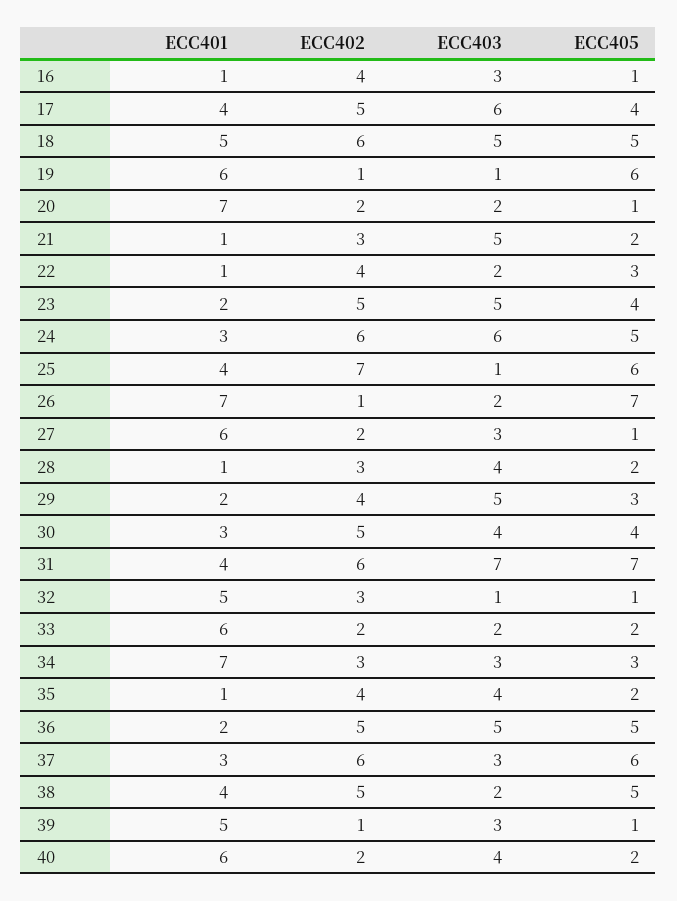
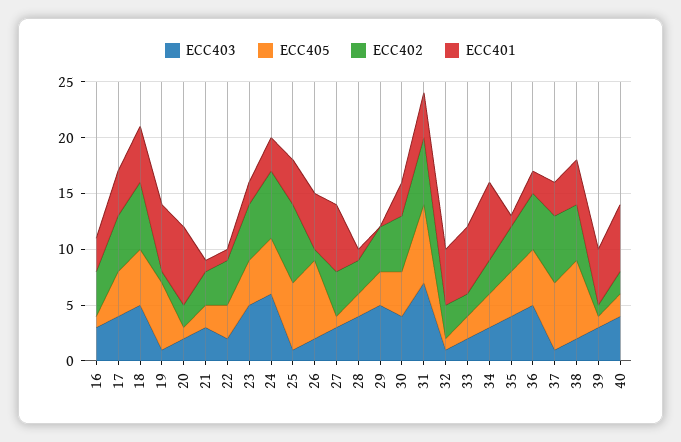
  {
    "ECC401": {
-     "16": 1,
+     "16": 3,
      "17": 4,
      "18": 5,
      "19": 6,
      "20": 7,
      "21": 1,
      "22": 1,
      "23": 2,
      "24": 3,
      "25": 4,
-     "26": 7,
+     "26": 5,
      "27": 6,
      "28": 1,
-     "29": 2,
+     "29": 0,
      "30": 3,
      "31": 4,
      "32": 5,
      "33": 6,
      "34": 7,
      "35": 1,
      "36": 2,
      "37": 3,
      "38": 4,
      "39": 5,
      "40": 6
    },
    "ECC402": {
      "16": 4,
      "17": 5,
      "18": 6,
      "19": 1,
      "20": 2,
      "21": 3,
      "22": 4,
      "23": 5,
      "24": 6,
      "25": 7,
      "26": 1,
-     "27": 2,
+     "27": 4,
      "28": 3,
      "29": 4,
      "30": 5,
      "31": 6,
      "32": 3,
      "33": 2,
      "34": 3,
      "35": 4,
      "36": 5,
      "37": 6,
      "38": 5,
      "39": 1,
      "40": 2
    },
    "ECC403": {
      "16": 3,
-     "17": 6,
+     "17": 4,
      "18": 5,
      "19": 1,
      "20": 2,
-     "21": 5,
+     "21": 3,
      "22": 2,
      "23": 5,
      "24": 6,
      "25": 1,
      "26": 2,
      "27": 3,
      "28": 4,
      "29": 5,
      "30": 4,
      "31": 7,
      "32": 1,
      "33": 2,
      "34": 3,
      "35": 4,
      "36": 5,
-     "37": 3,
+     "37": 1,
      "38": 2,
      "39": 3,
      "40": 4
    },
    "ECC405": {
      "16": 1,
      "17": 4,
      "18": 5,
      "19": 6,
      "20": 1,
      "21": 2,
      "22": 3,
      "23": 4,
      "24": 5,
      "25": 6,
      "26": 7,
      "27": 1,
      "28": 2,
      "29": 3,
      "30": 4,
      "31": 7,
      "32": 1,
      "33": 2,
      "34": 3,
-     "35": 2,
+     "35": 4,
      "36": 5,
      "37": 6,
-     "38": 5,
+     "38": 7,
      "39": 1,
      "40": 2
    }
  }

